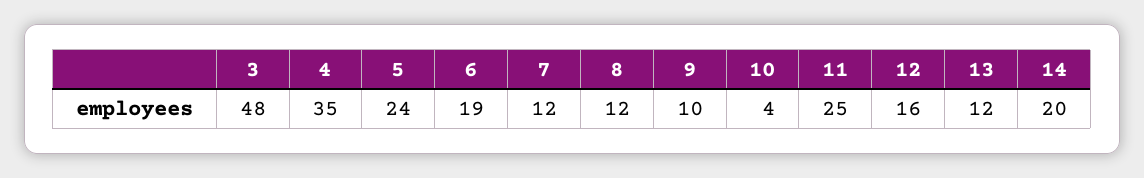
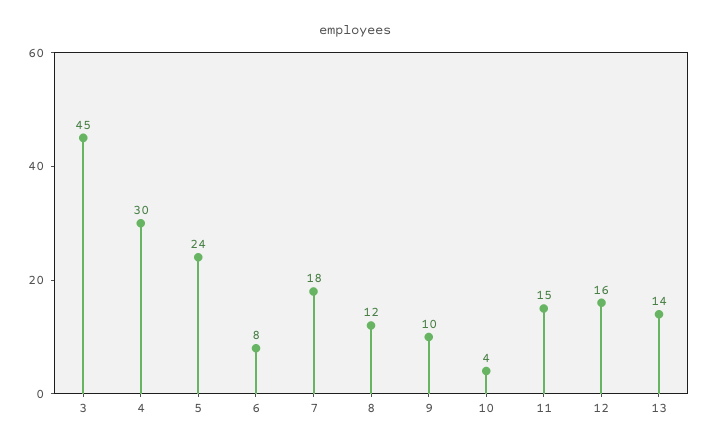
  {
-   "3": 48,
+   "3": 45,
-   "4": 35,
+   "4": 30,
    "5": 24,
-   "6": 19,
+   "6": 8,
-   "7": 12,
+   "7": 18,
    "8": 12,
    "9": 10,
    "10": 4,
-   "11": 25,
+   "11": 15,
    "12": 16,
-   "13": 12,
+   "13": 14
-   "14": 20
  }

